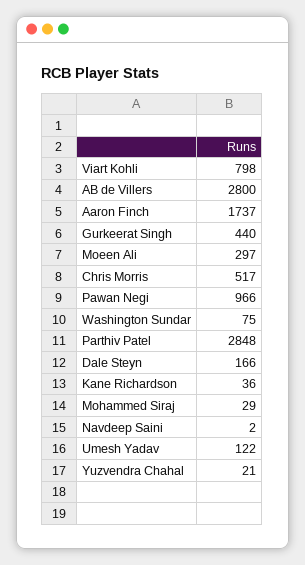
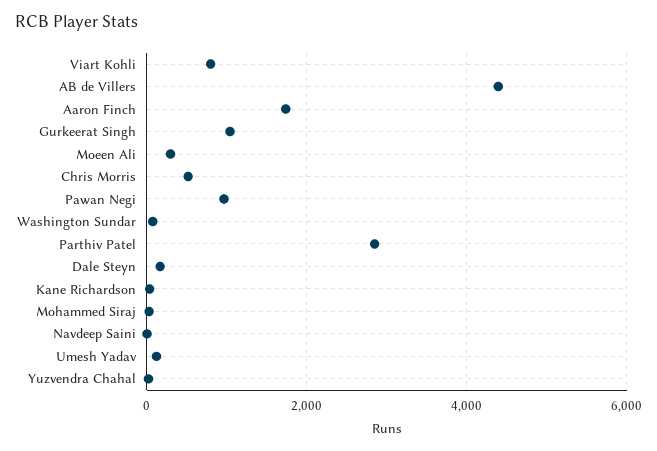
  {
    "Viart Kohli": 798,
-   "AB de Villers": 2800,
+   "AB de Villers": 4400,
    "Aaron Finch": 1737,
-   "Gurkeerat Singh": 440,
+   "Gurkeerat Singh": 1000,
    "Moeen Ali": 297,
    "Chris Morris": 517,
    "Pawan Negi": 966,
    "Washington Sundar": 75,
    "Parthiv Patel": 2848,
    "Dale Steyn": 166,
    "Kane Richardson": 36,
    "Mohammed Siraj": 29,
    "Navdeep Saini": 2,
    "Umesh Yadav": 122,
    "Yuzvendra Chahal": 21
  }

